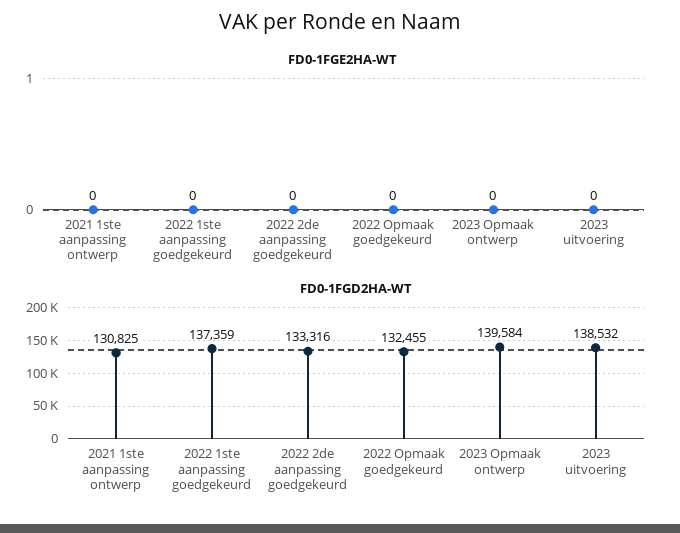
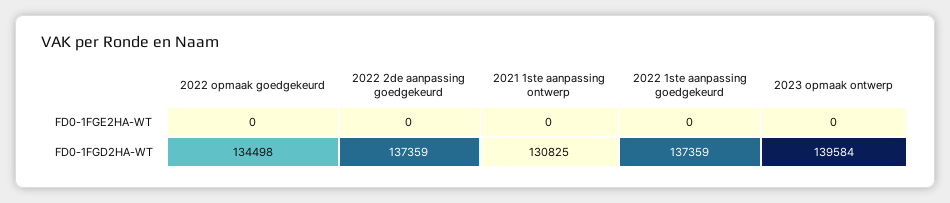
  {
    "FD0-1FGE2HA-WT": {
      "2021 1ste aanpassing ontwerp": 0,
      "2022 1ste aanpassing goedgekeurd": 0,
      "2022 2de aanpassing goedgekeurd": 0,
      "2022 Opmaak goedgekeurd": 0,
-     "2023 Opmaak ontwerp": 0,
+     "2023 Opmaak ontwerp": 0
-     "2023 uitvoering": 0
    },
    "FD0-1FGD2HA-WT": {
      "2021 1ste aanpassing ontwerp": 130825,
      "2022 1ste aanpassing goedgekeurd": 137359,
-     "2022 2de aanpassing goedgekeurd": 133316,
+     "2022 2de aanpassing goedgekeurd": 137359,
-     "2022 Opmaak goedgekeurd": 132455,
+     "2022 Opmaak goedgekeurd": 134498,
-     "2023 Opmaak ontwerp": 139584,
+     "2023 Opmaak ontwerp": 139584
-     "2023 uitvoering": 138532
    }
  }

